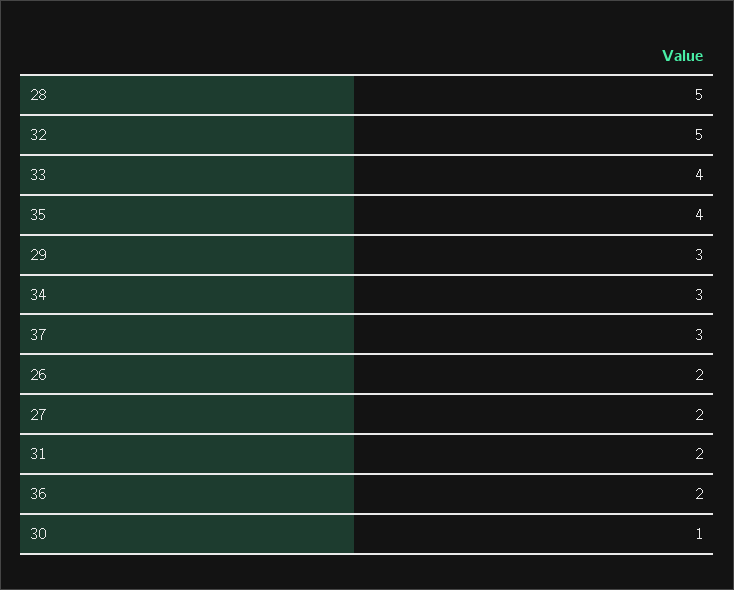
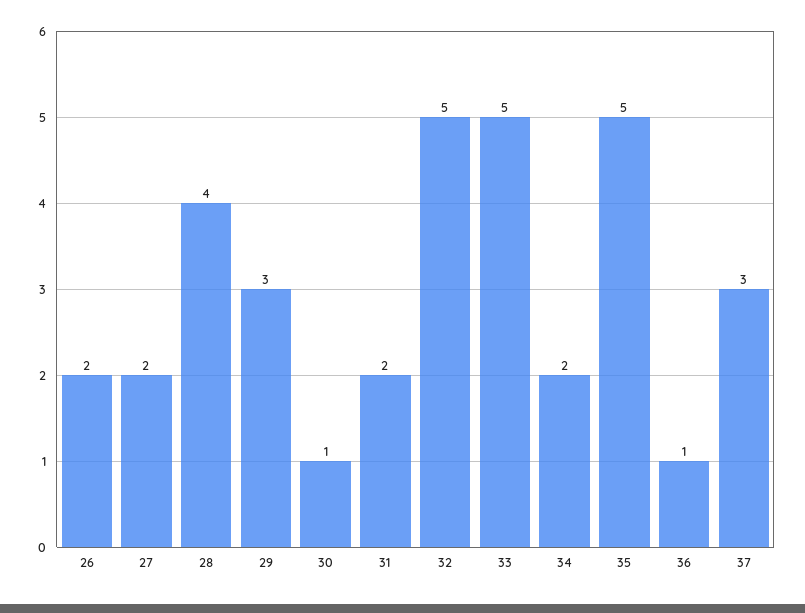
  {
-   "28": 5,
+   "28": 4,
    "32": 5,
-   "33": 4,
+   "33": 5,
-   "35": 4,
+   "35": 5,
    "29": 3,
-   "34": 3,
+   "34": 2,
    "37": 3,
    "26": 2,
    "27": 2,
    "31": 2,
-   "36": 2,
+   "36": 1,
    "30": 1
  }

